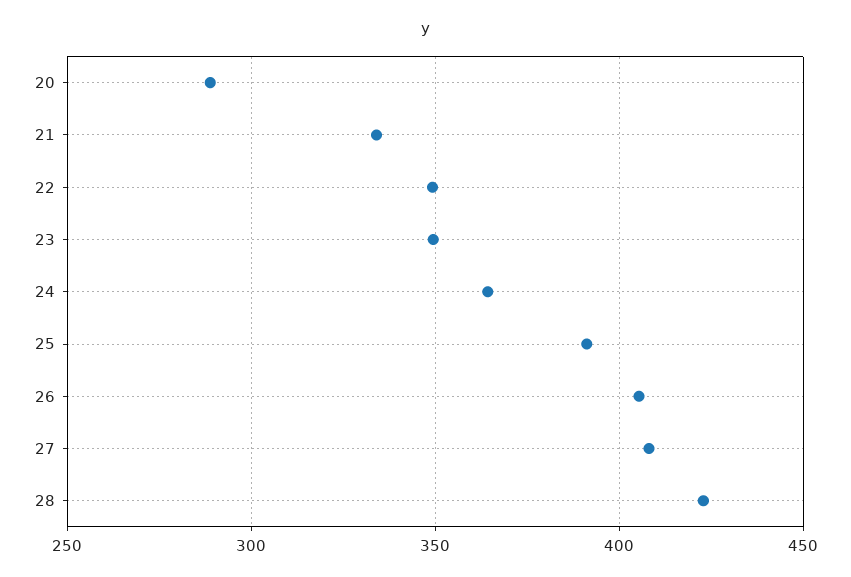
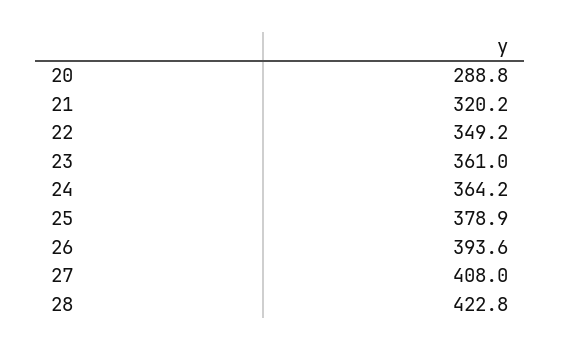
  {
    "20": 288.8,
-   "21": 335,
+   "21": 320.2,
    "22": 349.2,
-   "23": 350,
+   "23": 361,
    "24": 364.2,
-   "25": 390,
+   "25": 378.9,
-   "26": 405,
+   "26": 393.6,
    "27": 408,
    "28": 422.8
  }

